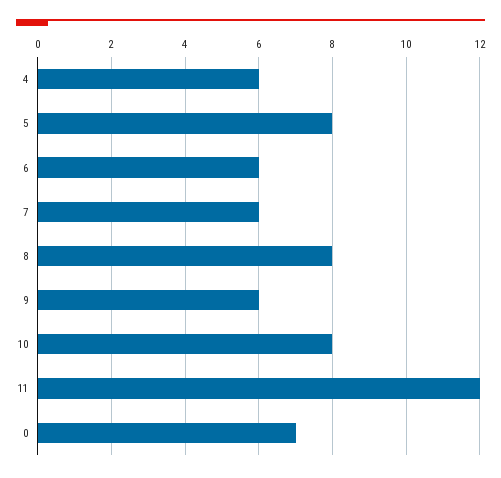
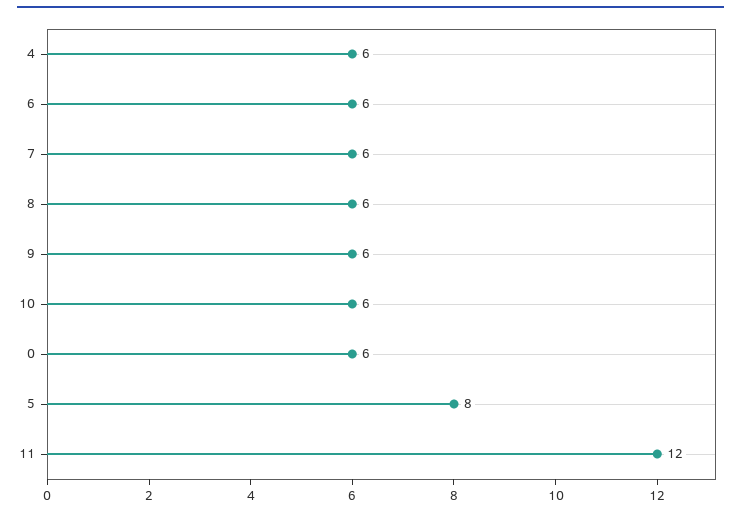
  {
    "4": 6,
    "5": 8,
    "6": 6,
    "7": 6,
-   "8": 8,
+   "8": 6,
    "9": 6,
-   "10": 8,
+   "10": 6,
    "11": 12,
-   "0": 7
+   "0": 6
  }

